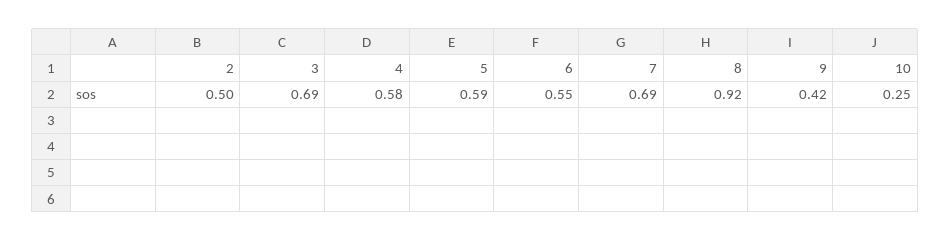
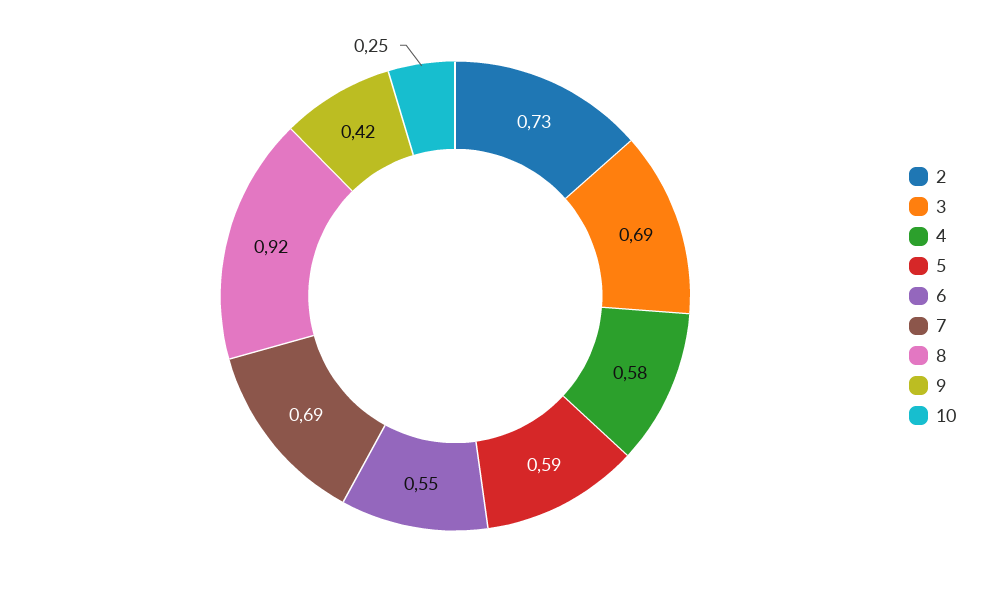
  {
-   "2": 0.5,
+   "2": 0.73,
    "3": 0.69,
    "4": 0.58,
    "5": 0.59,
    "6": 0.55,
    "7": 0.69,
    "8": 0.92,
    "9": 0.42,
    "10": 0.25
  }

